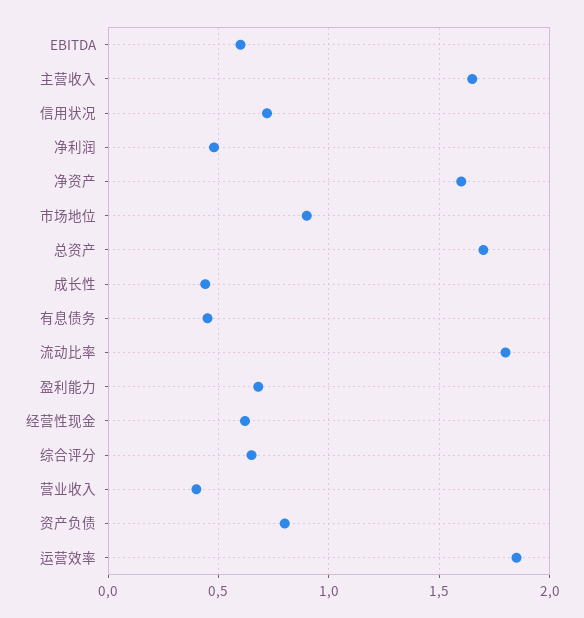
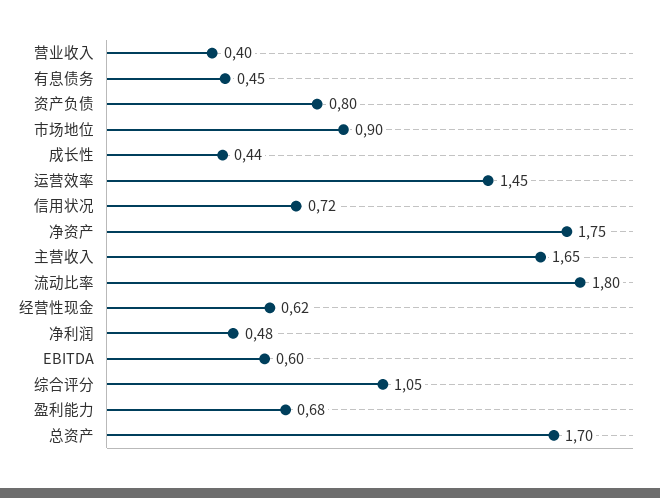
  {
    "EBITDA": 0.6,
    "主营收入": 1.65,
    "信用状况": 0.72,
    "净利润": 0.48,
-   "净资产": 1.6,
+   "净资产": 1.75,
    "市场地位": 0.9,
    "总资产": 1.7,
    "成长性": 0.44,
    "有息债务": 0.45,
    "流动比率": 1.8,
    "盈利能力": 0.68,
    "经营性现金": 0.62,
-   "综合评分": 0.65,
+   "综合评分": 1.05,
    "营业收入": 0.4,
    "资产负债": 0.8,
-   "运营效率": 1.85
+   "运营效率": 1.45
  }

